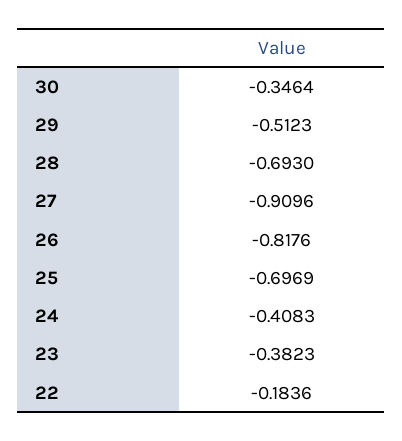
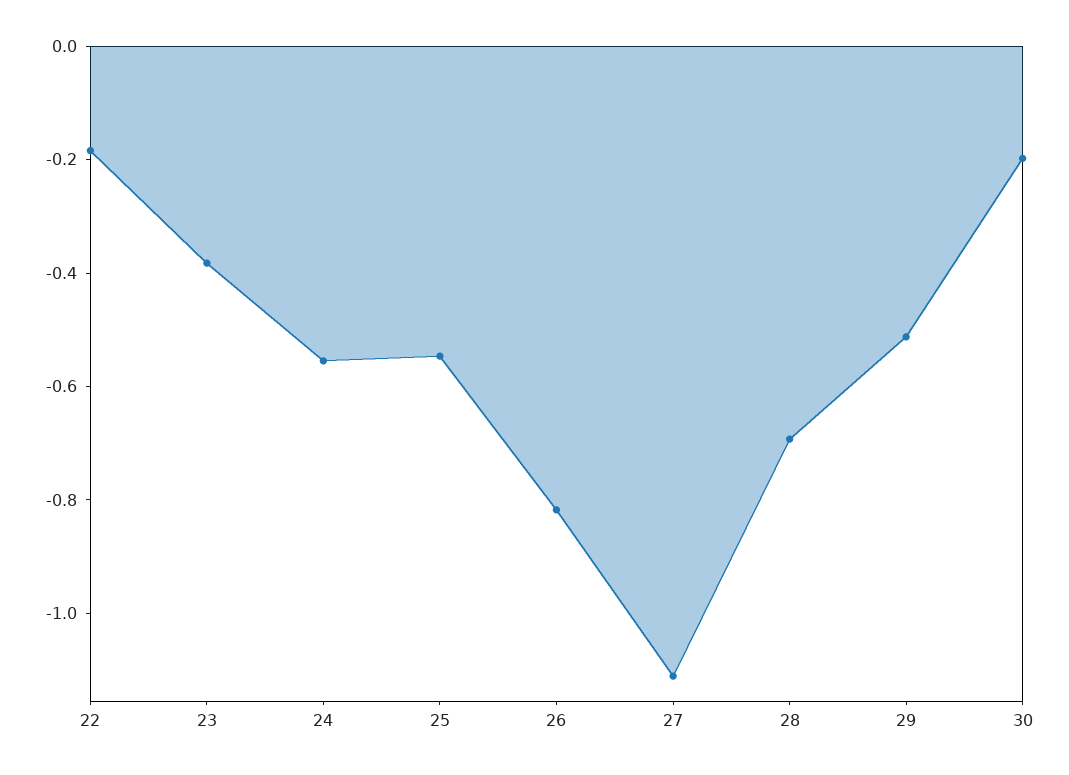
  {
-   "30": -0.3464,
+   "30": -0.2,
    "29": -0.5123,
    "28": -0.693,
-   "27": -0.9096,
+   "27": -1.1,
    "26": -0.8176,
-   "25": -0.6969,
+   "25": -0.55,
-   "24": -0.4083,
+   "24": -0.55,
    "23": -0.3823,
    "22": -0.1836
  }

